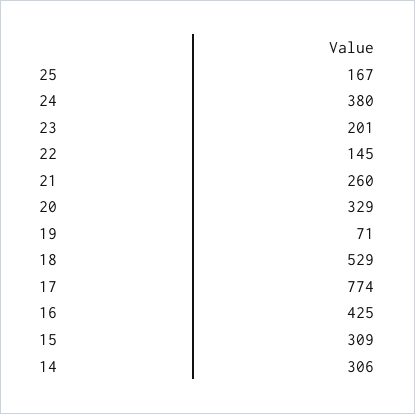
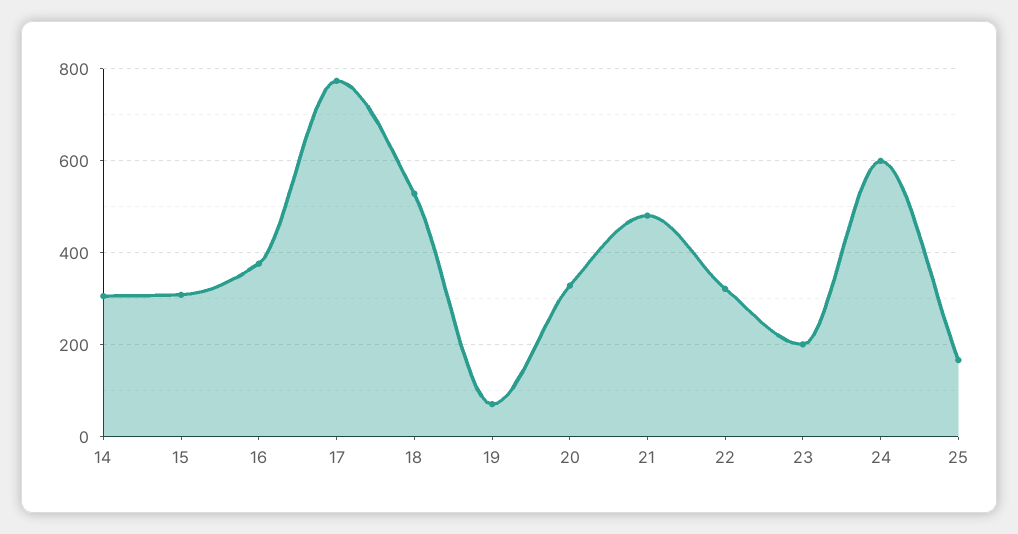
  {
    "25": 167,
-   "24": 380,
+   "24": 600,
    "23": 201,
-   "22": 145,
+   "22": 320,
-   "21": 260,
+   "21": 480,
    "20": 329,
    "19": 71,
    "18": 529,
    "17": 774,
-   "16": 425,
+   "16": 380,
    "15": 309,
    "14": 306
  }

